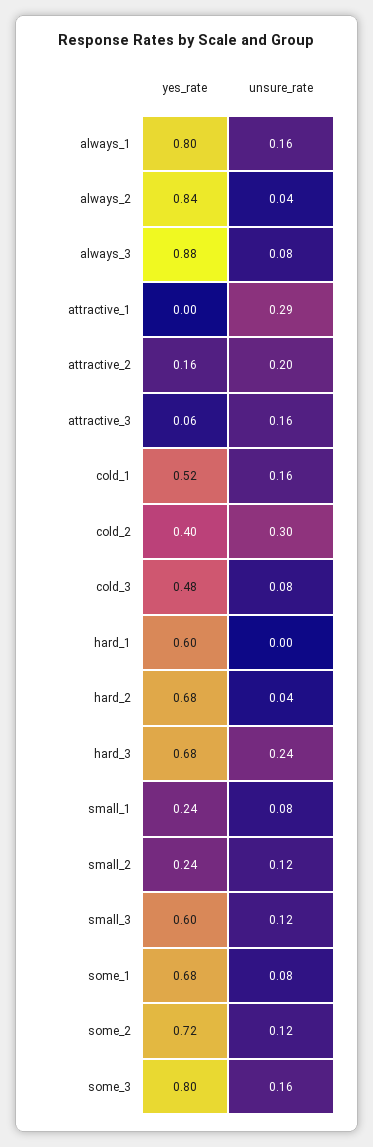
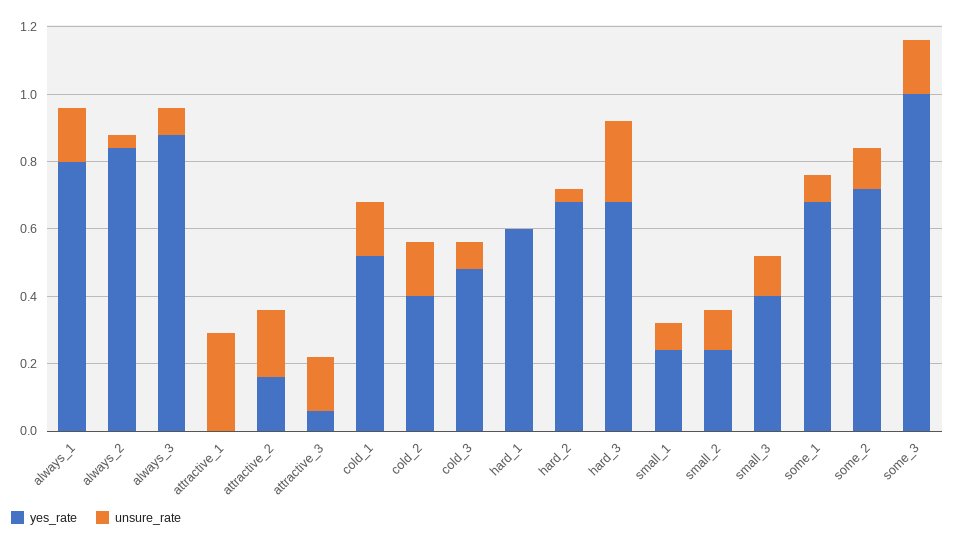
  {
    "yes_rate": {
      "always_1": 0.8,
      "always_2": 0.84,
      "always_3": 0.88,
      "attractive_1": 0,
      "attractive_2": 0.16,
      "attractive_3": 0.06,
      "cold_1": 0.52,
      "cold_2": 0.4,
      "cold_3": 0.48,
      "hard_1": 0.6,
      "hard_2": 0.68,
      "hard_3": 0.68,
      "small_1": 0.24,
      "small_2": 0.24,
-     "small_3": 0.6,
+     "small_3": 0.4,
      "some_1": 0.68,
      "some_2": 0.72,
-     "some_3": 0.8
+     "some_3": 1
    },
    "unsure_rate": {
      "always_1": 0.16,
      "always_2": 0.04,
      "always_3": 0.08,
      "attractive_1": 0.29,
      "attractive_2": 0.2,
      "attractive_3": 0.16,
      "cold_1": 0.16,
-     "cold_2": 0.3,
+     "cold_2": 0.15,
      "cold_3": 0.08,
      "hard_1": 0,
      "hard_2": 0.04,
      "hard_3": 0.24,
      "small_1": 0.08,
      "small_2": 0.12,
      "small_3": 0.12,
      "some_1": 0.08,
      "some_2": 0.12,
      "some_3": 0.16
    }
  }

